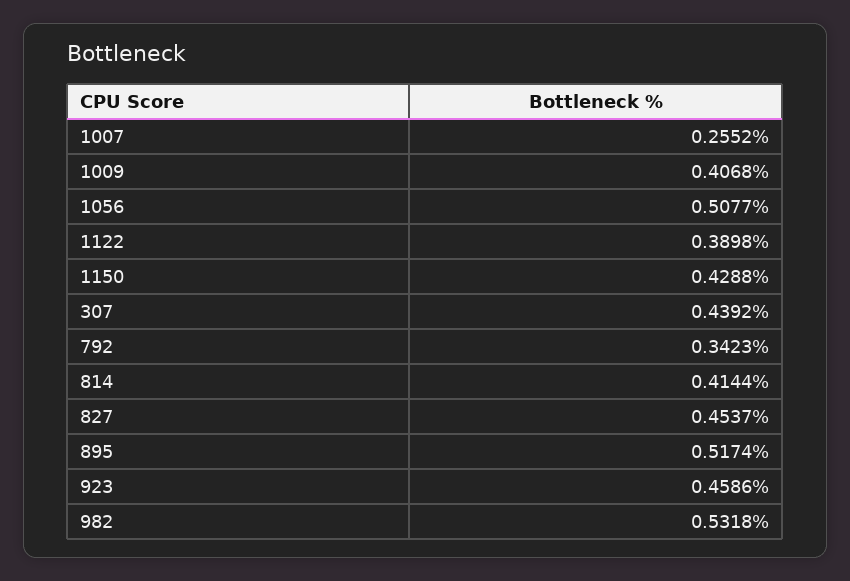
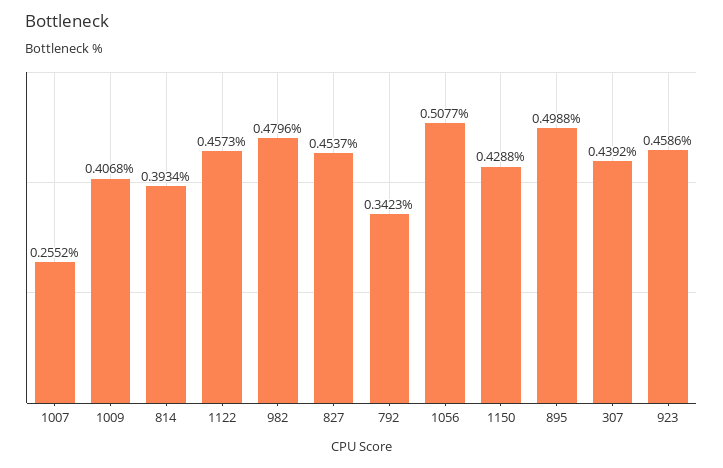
  {
    "1007": 0.2552,
    "1009": 0.4068,
    "1056": 0.5077,
-   "1122": 0.3898,
+   "1122": 0.4573,
    "1150": 0.4288,
    "307": 0.4392,
    "792": 0.3423,
-   "814": 0.4144,
+   "814": 0.3934,
    "827": 0.4537,
-   "895": 0.5174,
+   "895": 0.4988,
    "923": 0.4586,
-   "982": 0.5318
+   "982": 0.4796
  }

